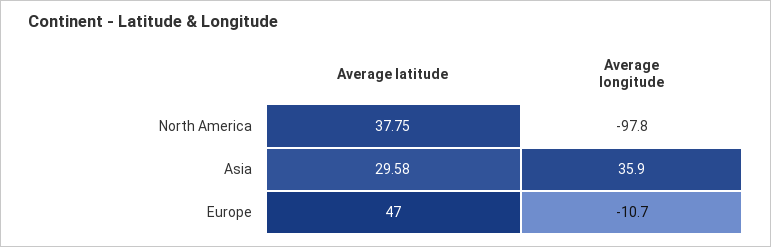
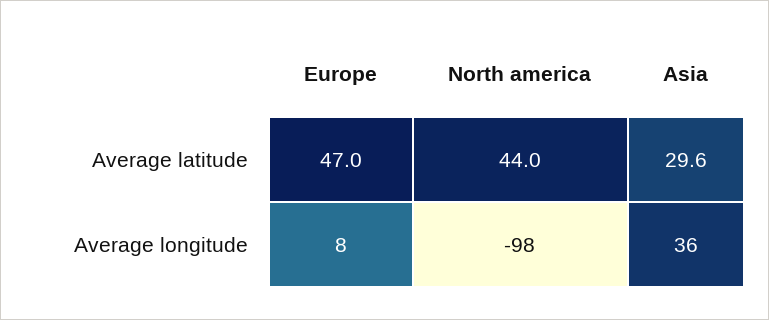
  {
    "Average latitude": {
-     "North America": 37.75,
+     "North America": 44,
      "Asia": 29.58,
      "Europe": 47
    },
    "Average longitude": {
      "North America": -97.8,
      "Asia": 35.9,
-     "Europe": -10.7
+     "Europe": 8
    }
  }

